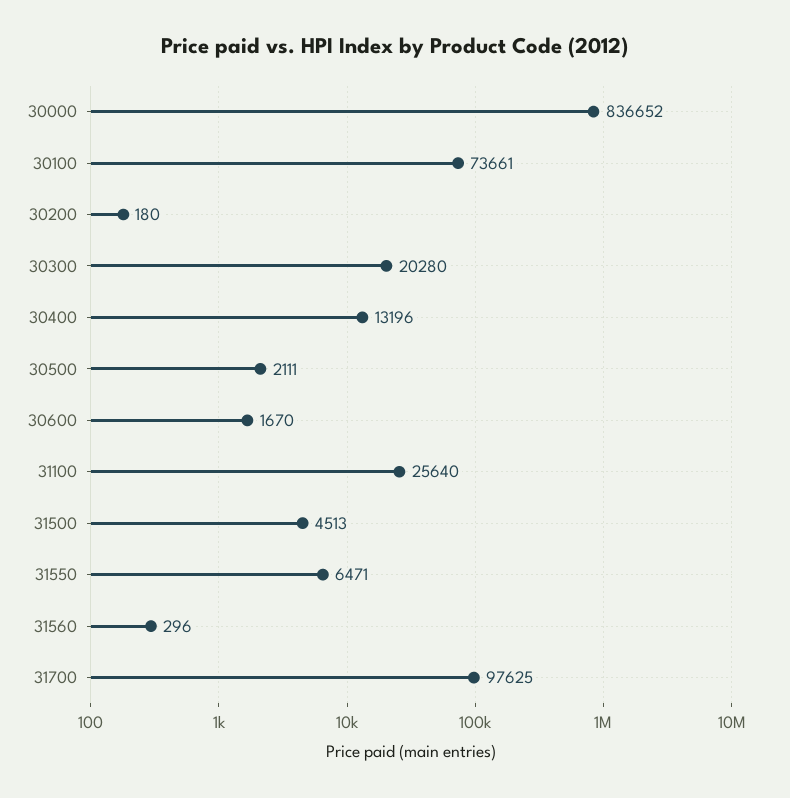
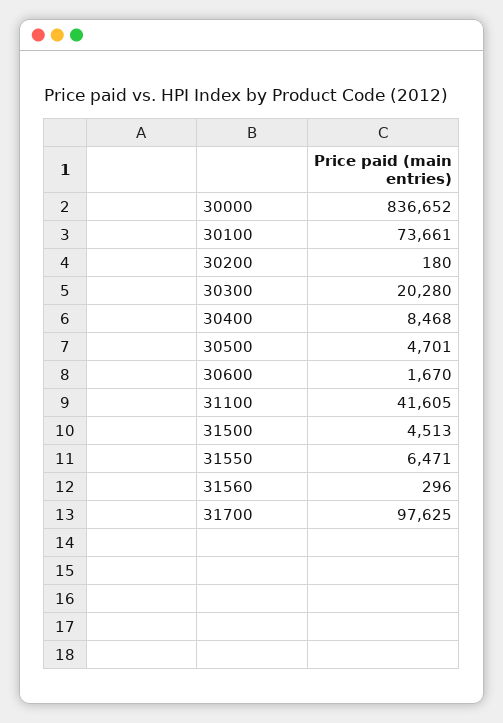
  {
    "30000": 836652,
    "30100": 73661,
    "30200": 180,
    "30300": 20280,
-   "30400": 13196,
+   "30400": 8468,
-   "30500": 2111,
+   "30500": 4701,
    "30600": 1670,
-   "31100": 25640,
+   "31100": 41605,
    "31500": 4513,
    "31550": 6471,
    "31560": 296,
    "31700": 97625
  }

